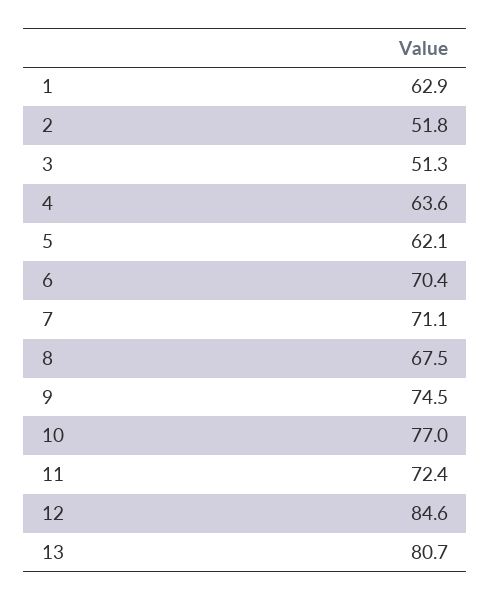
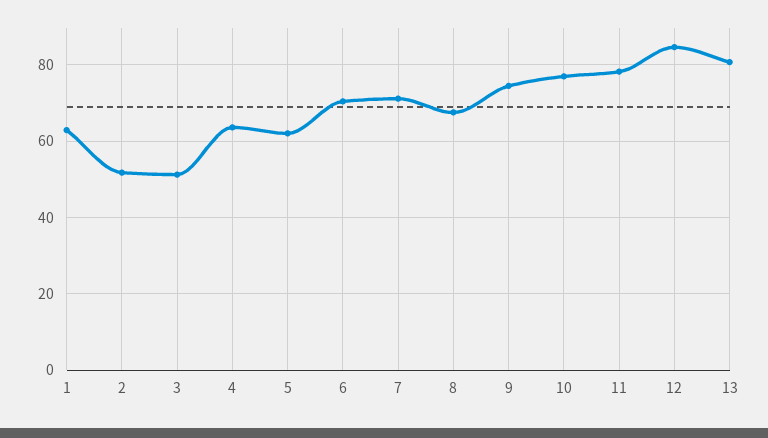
  {
    "1": 62.9,
    "2": 51.8,
    "3": 51.3,
    "4": 63.6,
    "5": 62.1,
    "6": 70.4,
    "7": 71.1,
    "8": 67.5,
    "9": 74.5,
    "10": 77,
-   "11": 72.4,
+   "11": 78,
    "12": 84.6,
    "13": 80.7
  }

